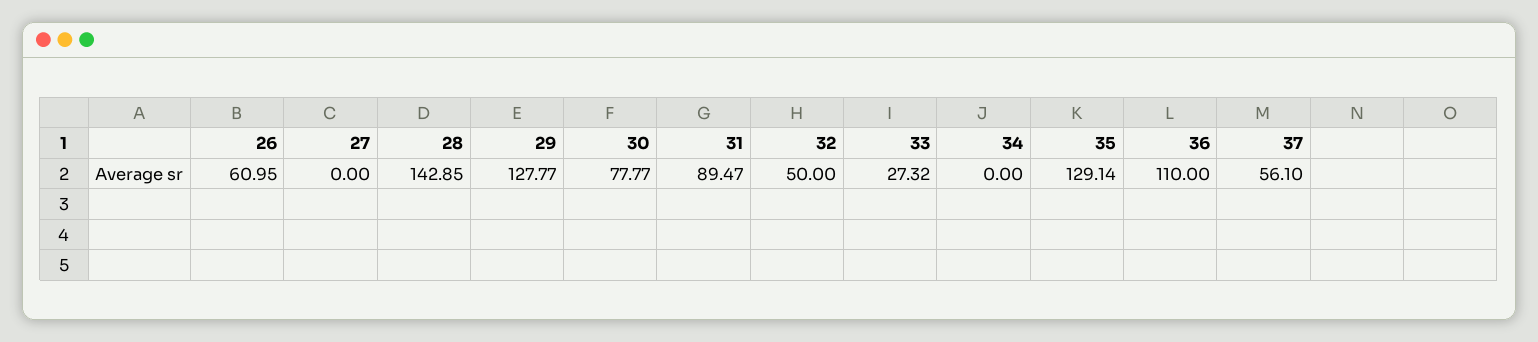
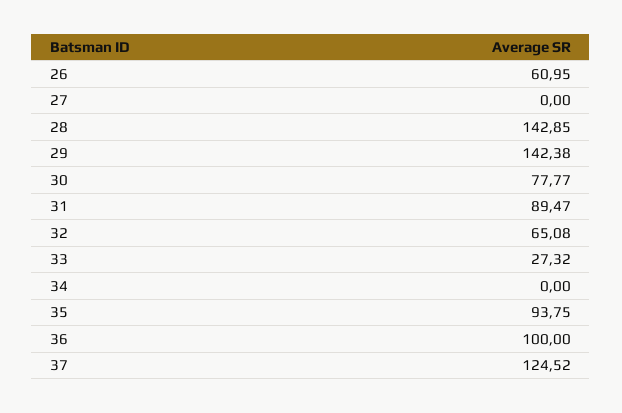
  {
    "26": 60.95,
    "27": 0,
    "28": 142.85,
-   "29": 127.77,
+   "29": 142.38,
    "30": 77.77,
    "31": 89.47,
-   "32": 50,
+   "32": 65.08,
    "33": 27.32,
    "34": 0,
-   "35": 129.14,
+   "35": 93.75,
-   "36": 110,
+   "36": 100,
-   "37": 56.1
+   "37": 124.52
  }

